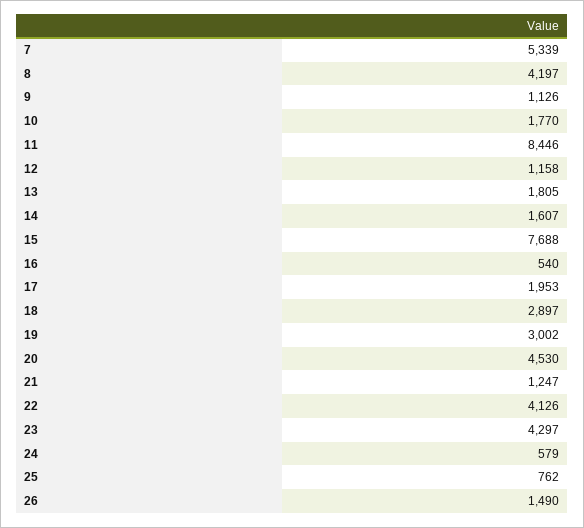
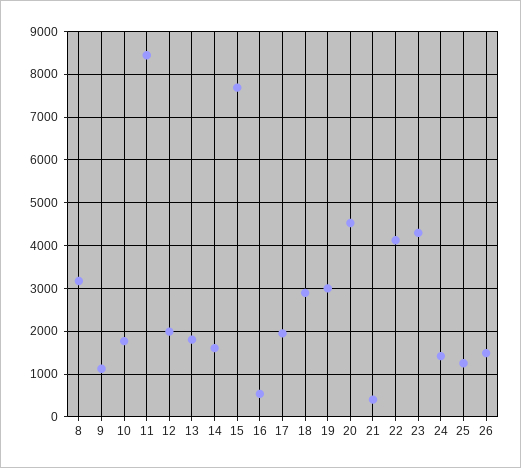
  {
-   "7": 5339,
-   "8": 4197,
+   "8": 3200,
    "9": 1126,
    "10": 1770,
    "11": 8446,
-   "12": 1158,
+   "12": 2000,
    "13": 1805,
    "14": 1607,
    "15": 7688,
    "16": 540,
    "17": 1953,
    "18": 2897,
    "19": 3002,
    "20": 4530,
-   "21": 1247,
+   "21": 400,
    "22": 4126,
    "23": 4297,
-   "24": 579,
+   "24": 1400,
-   "25": 762,
+   "25": 1200,
    "26": 1490
  }

